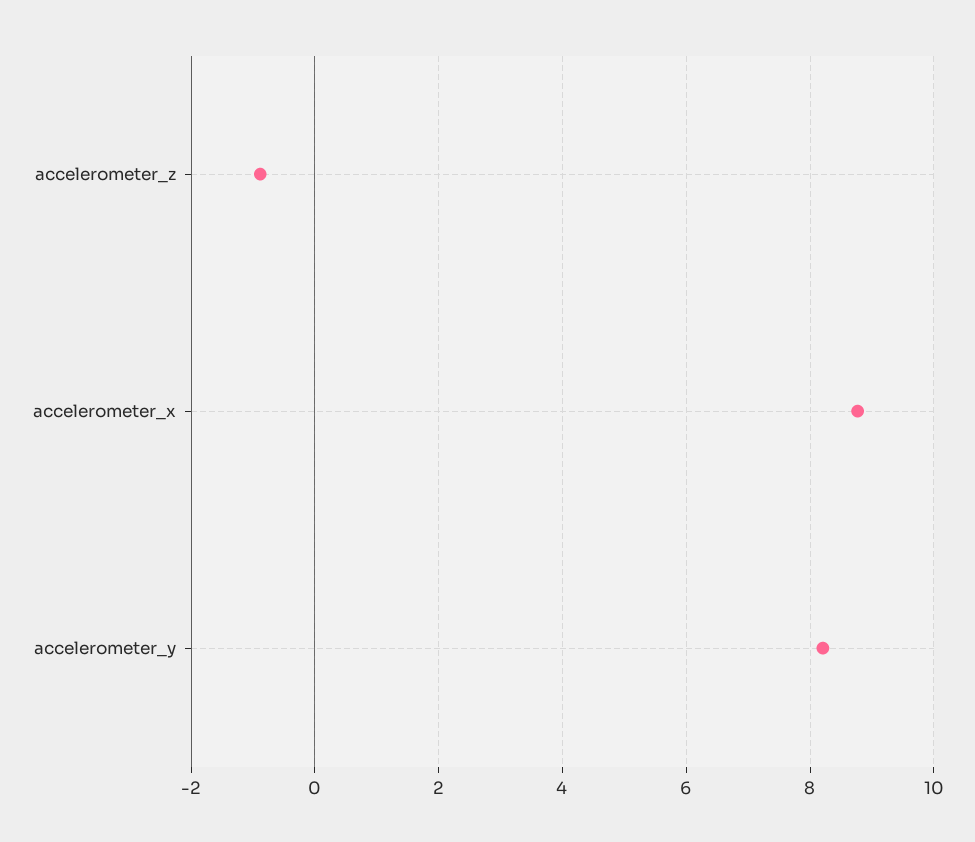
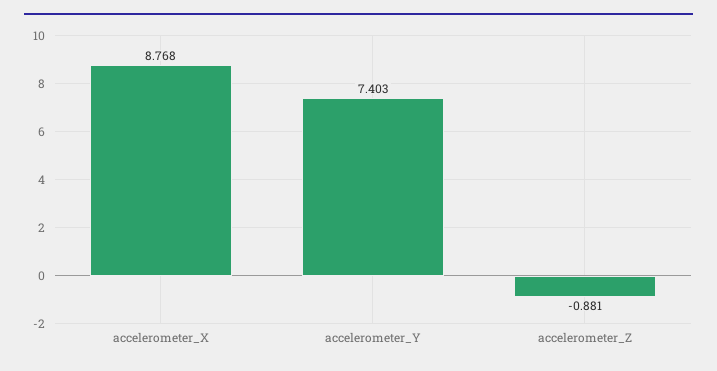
  {
    "accelerometer_z": -0.881,
    "accelerometer_x": 8.768,
-   "accelerometer_y": 8.2
+   "accelerometer_y": 7.403
  }

